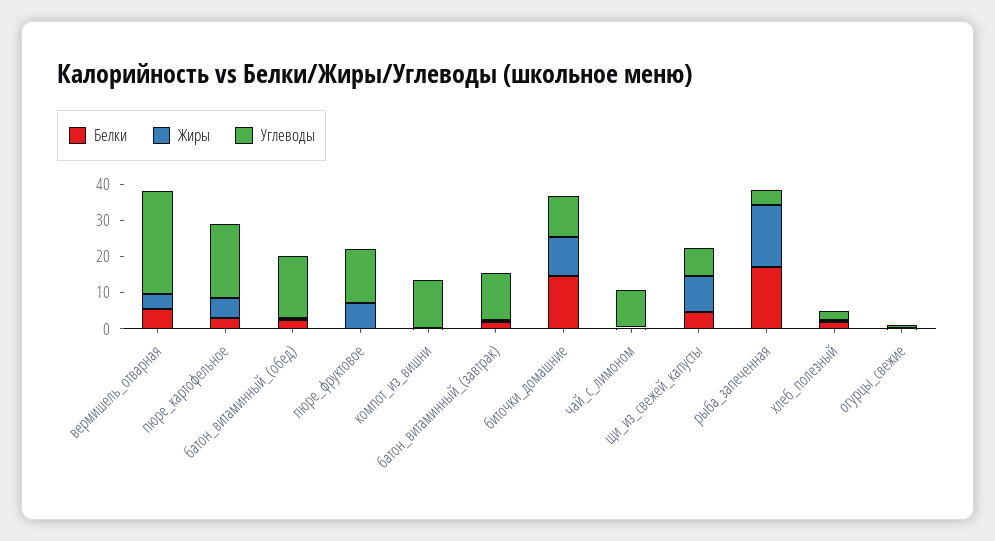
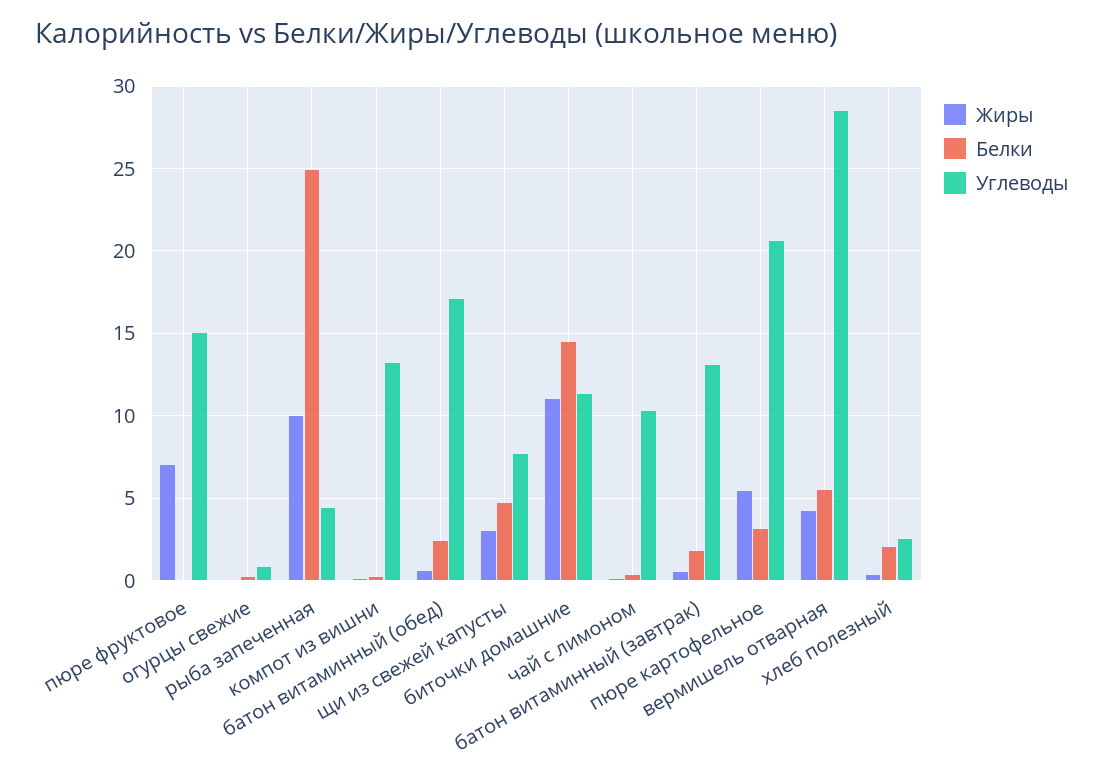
  {
    "Белки": {
      "вермишель_отварная": 5.5,
      "пюре_картофельное": 3,
      "батон_витаминный_(обед)": 2.5,
      "пюре_фруктовое": 0,
      "компот_из_вишни": 0,
      "батон_витаминный_(завтрак)": 2,
      "биточки_домашние": 14.5,
      "чай_с_лимоном": 0.5,
      "щи_из_свежей_капусты": 4.5,
-     "рыба_запеченная": 17.5,
+     "рыба_запеченная": 25,
      "хлеб_полезный": 2,
      "огурцы_свежие": 0
    },
    "Жиры": {
      "вермишель_отварная": 4,
      "пюре_картофельное": 5.5,
      "батон_витаминный_(обед)": 0.5,
      "пюре_фруктовое": 7,
      "компот_из_вишни": 0,
      "батон_витаминный_(завтрак)": 0.5,
      "биточки_домашние": 11,
      "чай_с_лимоном": 0,
-     "щи_из_свежей_капусты": 10,
+     "щи_из_свежей_капусты": 3,
-     "рыба_запеченная": 17.5,
+     "рыба_запеченная": 10,
      "хлеб_полезный": 0.5,
      "огурцы_свежие": 0
    },
    "Углеводы": {
      "вермишель_отварная": 28.5,
      "пюре_картофельное": 20.5,
      "батон_витаминный_(обед)": 17,
      "пюре_фруктовое": 15,
      "компот_из_вишни": 13,
      "батон_витаминный_(завтрак)": 13,
      "биточки_домашние": 11.5,
      "чай_с_лимоном": 10.5,
      "щи_из_свежей_капусты": 7.5,
      "рыба_запеченная": 4.5,
      "хлеб_полезный": 2.5,
      "огурцы_свежие": 1
    }
  }

